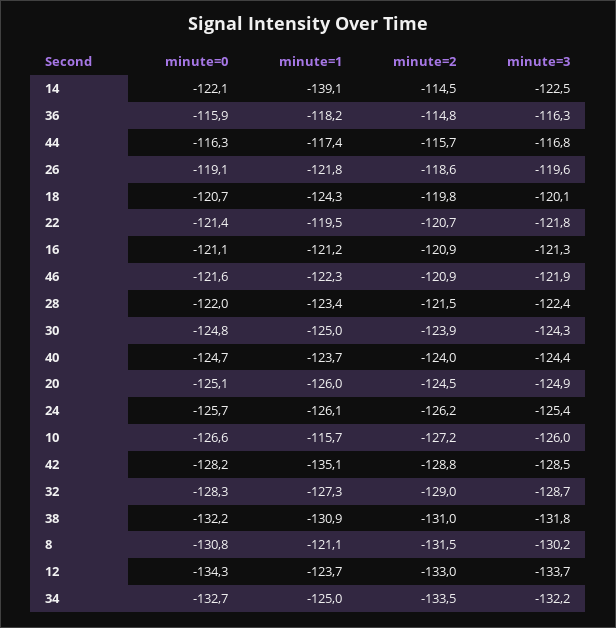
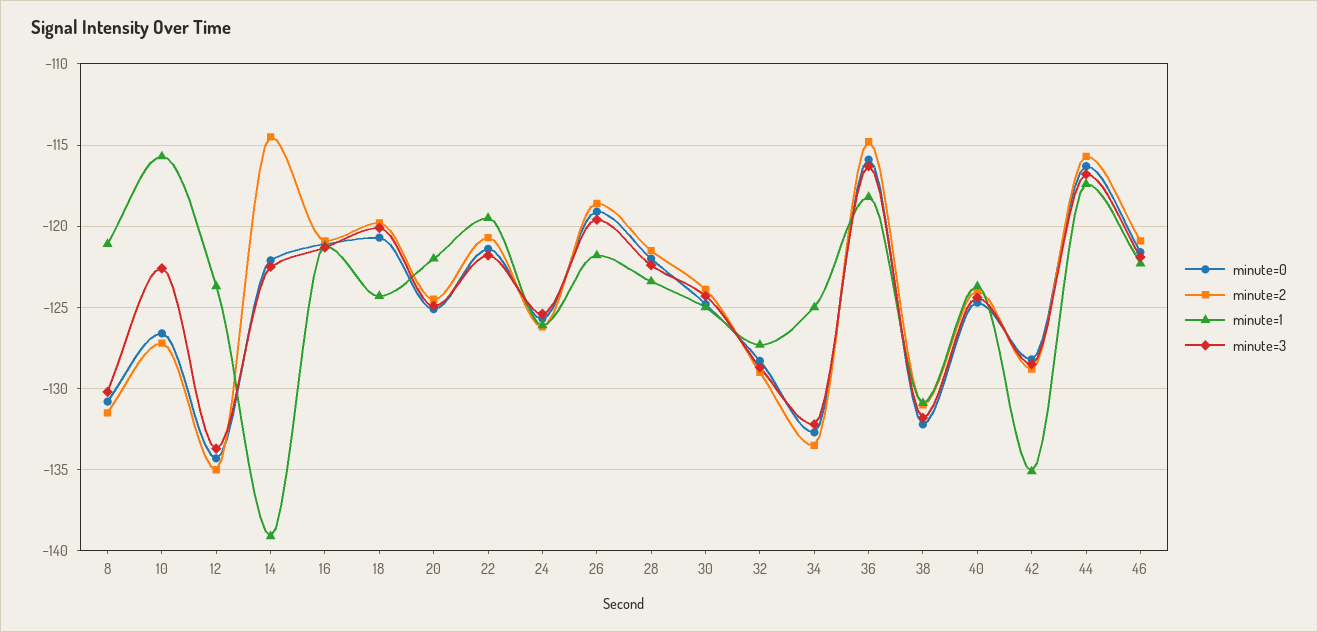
  {
    "minute=0": {
      "14": -122.1,
      "36": -115.9,
      "44": -116.3,
      "26": -119.1,
      "18": -120.7,
      "22": -121.4,
      "16": -121.1,
      "46": -121.6,
      "28": -122,
      "30": -124.8,
      "40": -124.7,
      "20": -125.1,
      "24": -125.7,
      "10": -126.6,
      "42": -128.2,
      "32": -128.3,
      "38": -132.2,
      "8": -130.8,
      "12": -134.3,
      "34": -132.7
    },
    "minute=1": {
      "14": -139.1,
      "36": -118.2,
      "44": -117.4,
      "26": -121.8,
      "18": -124.3,
      "22": -119.5,
      "16": -121.2,
      "46": -122.3,
      "28": -123.4,
      "30": -125,
      "40": -123.7,
-     "20": -126,
+     "20": -122,
      "24": -126.1,
      "10": -115.7,
      "42": -135.1,
      "32": -127.3,
      "38": -130.9,
      "8": -121.1,
      "12": -123.7,
      "34": -125
    },
    "minute=2": {
      "14": -114.5,
      "36": -114.8,
      "44": -115.7,
      "26": -118.6,
      "18": -119.8,
      "22": -120.7,
      "16": -120.9,
      "46": -120.9,
      "28": -121.5,
      "30": -123.9,
      "40": -124,
      "20": -124.5,
      "24": -126.2,
      "10": -127.2,
      "42": -128.8,
      "32": -129,
      "38": -131,
      "8": -131.5,
-     "12": -133,
+     "12": -135,
      "34": -133.5
    },
    "minute=3": {
      "14": -122.5,
      "36": -116.3,
      "44": -116.8,
      "26": -119.6,
      "18": -120.1,
      "22": -121.8,
      "16": -121.3,
      "46": -121.9,
      "28": -122.4,
      "30": -124.3,
      "40": -124.4,
      "20": -124.9,
      "24": -125.4,
-     "10": -126,
+     "10": -122.5,
      "42": -128.5,
      "32": -128.7,
      "38": -131.8,
      "8": -130.2,
      "12": -133.7,
      "34": -132.2
    }
  }

